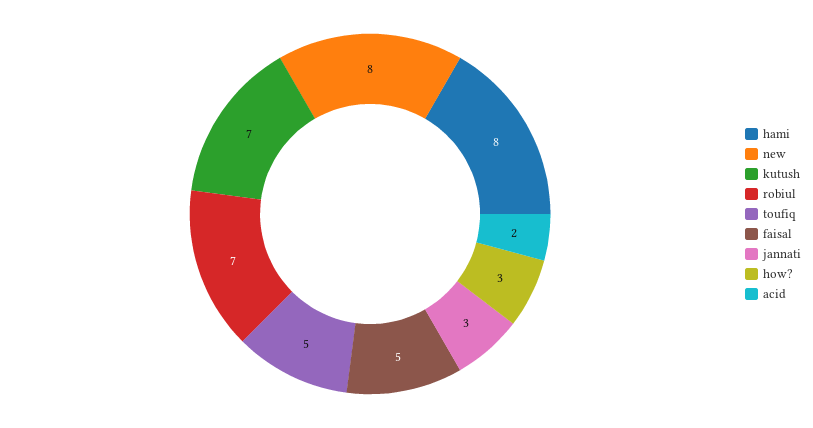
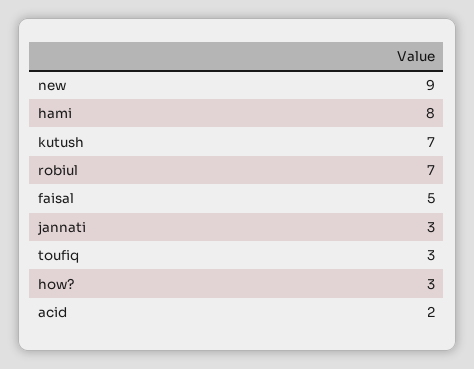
  {
    "hami": 8,
-   "new": 8,
+   "new": 9,
    "kutush": 7,
    "robiul": 7,
-   "toufiq": 5,
+   "toufiq": 3,
    "faisal": 5,
    "jannati": 3,
    "how?": 3,
    "acid": 2
  }

